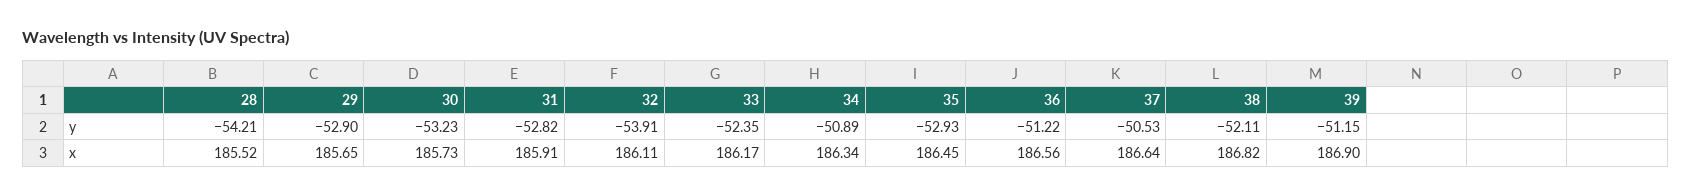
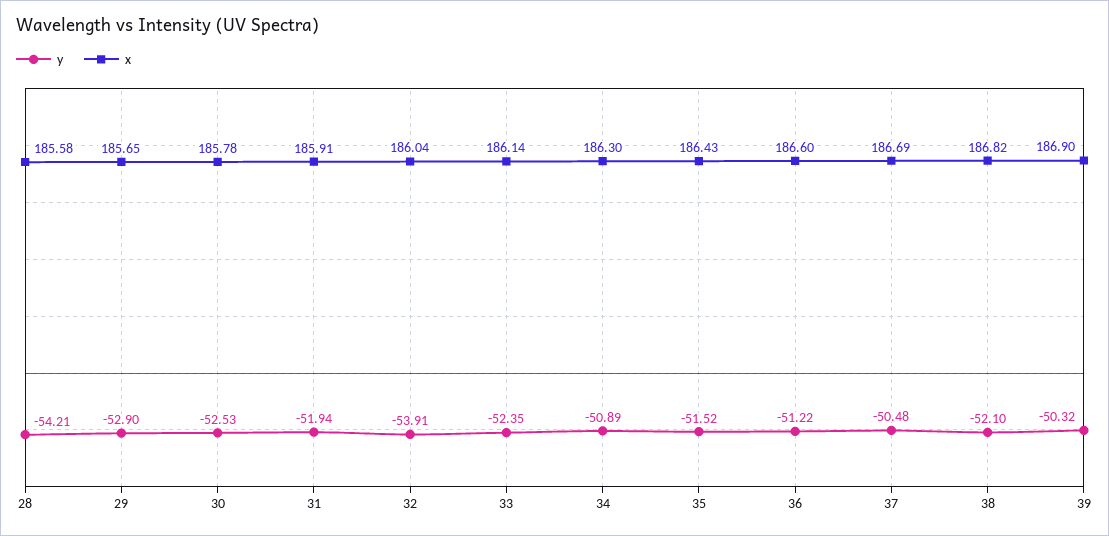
  {
    "y": {
      "28": -54.21,
      "29": -52.9,
-     "30": -53.23,
+     "30": -52.53,
-     "31": -52.82,
+     "31": -51.94,
      "32": -53.91,
      "33": -52.35,
      "34": -50.89,
-     "35": -52.93,
+     "35": -51.52,
      "36": -51.22,
-     "37": -50.53,
+     "37": -50.48,
-     "38": -52.11,
+     "38": -52.1,
-     "39": -51.15
+     "39": -50.32
    },
    "x": {
-     "28": 185.52,
+     "28": 185.58,
      "29": 185.65,
-     "30": 185.73,
+     "30": 185.78,
      "31": 185.91,
-     "32": 186.11,
+     "32": 186.04,
-     "33": 186.17,
+     "33": 186.14,
-     "34": 186.34,
+     "34": 186.3,
-     "35": 186.45,
+     "35": 186.43,
-     "36": 186.56,
+     "36": 186.6,
-     "37": 186.64,
+     "37": 186.69,
      "38": 186.82,
      "39": 186.9
    }
  }

